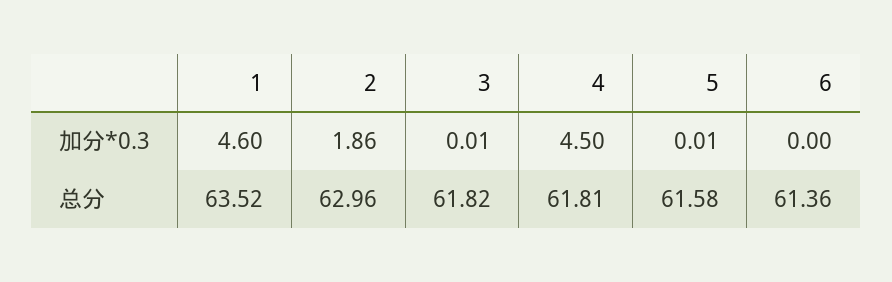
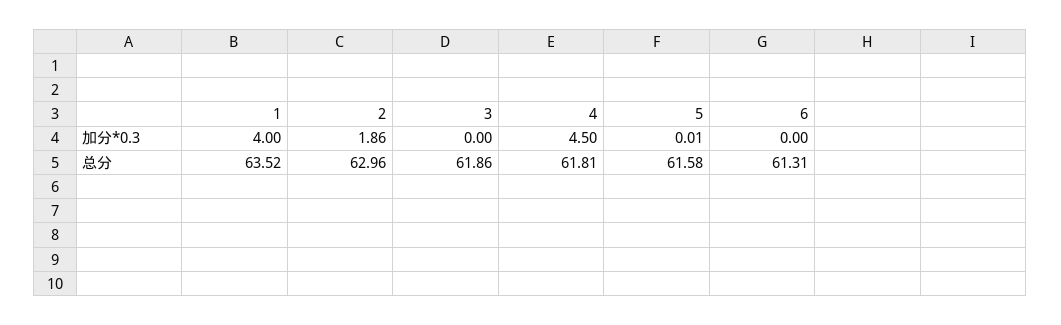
  {
    "1": {
-     "加分*0.3": 4.6,
+     "加分*0.3": 4,
      "总分": 63.52
    },
    "2": {
      "加分*0.3": 1.86,
      "总分": 62.96
    },
    "3": {
-     "加分*0.3": 0.01,
+     "加分*0.3": 0,
-     "总分": 61.82
+     "总分": 61.86
    },
    "4": {
      "加分*0.3": 4.5,
      "总分": 61.81
    },
    "5": {
      "加分*0.3": 0.01,
      "总分": 61.58
    },
    "6": {
      "加分*0.3": 0,
-     "总分": 61.36
+     "总分": 61.31
    }
  }

